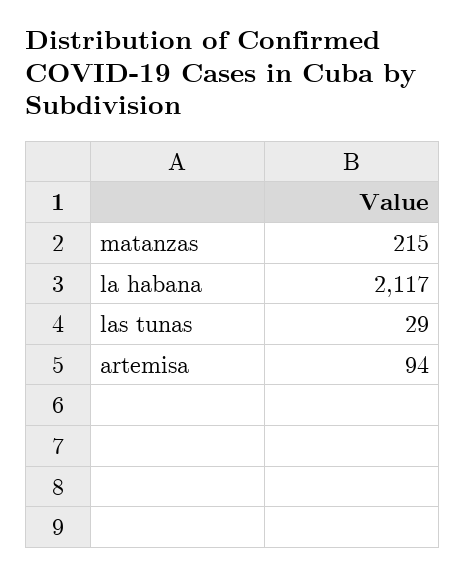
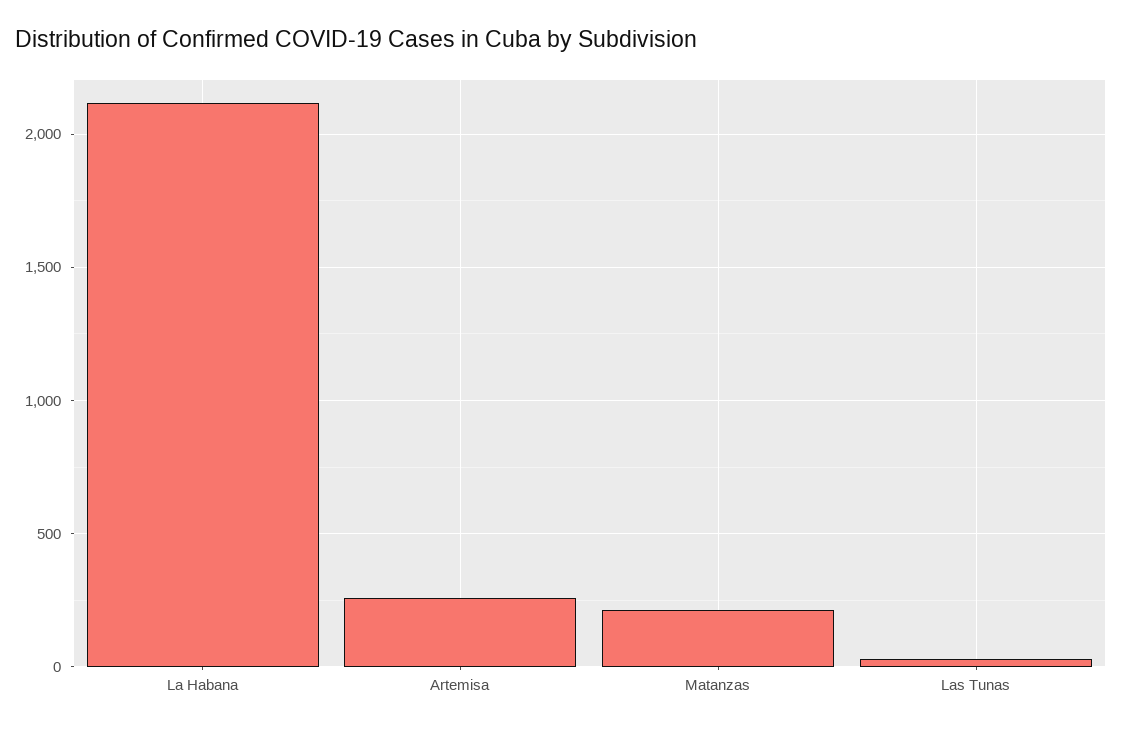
  {
    "matanzas": 215,
    "la habana": 2117,
    "las tunas": 29,
-   "artemisa": 94
+   "artemisa": 250
  }

